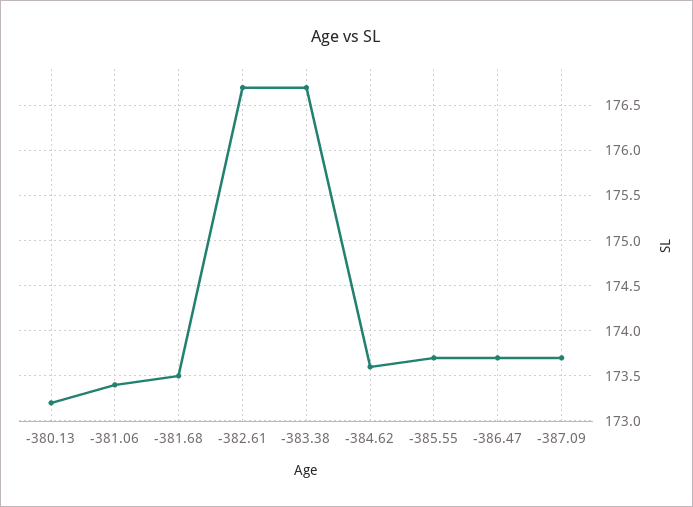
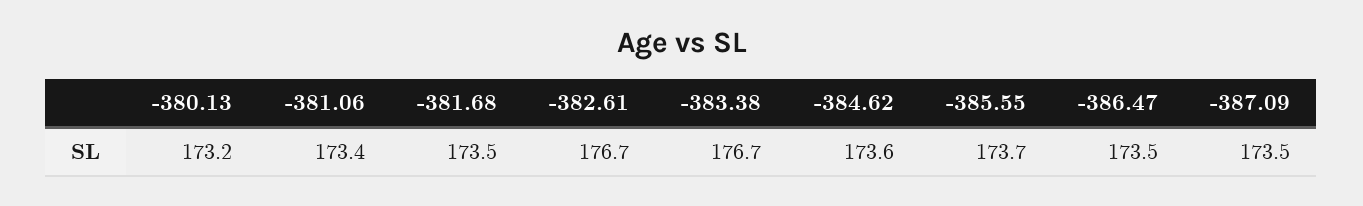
  {
    "-380.13": 173.2,
    "-381.06": 173.4,
    "-381.68": 173.5,
    "-382.61": 176.7,
    "-383.38": 176.7,
    "-384.62": 173.6,
    "-385.55": 173.7,
-   "-386.47": 173.7,
+   "-386.47": 173.5,
-   "-387.09": 173.7
+   "-387.09": 173.5
  }

